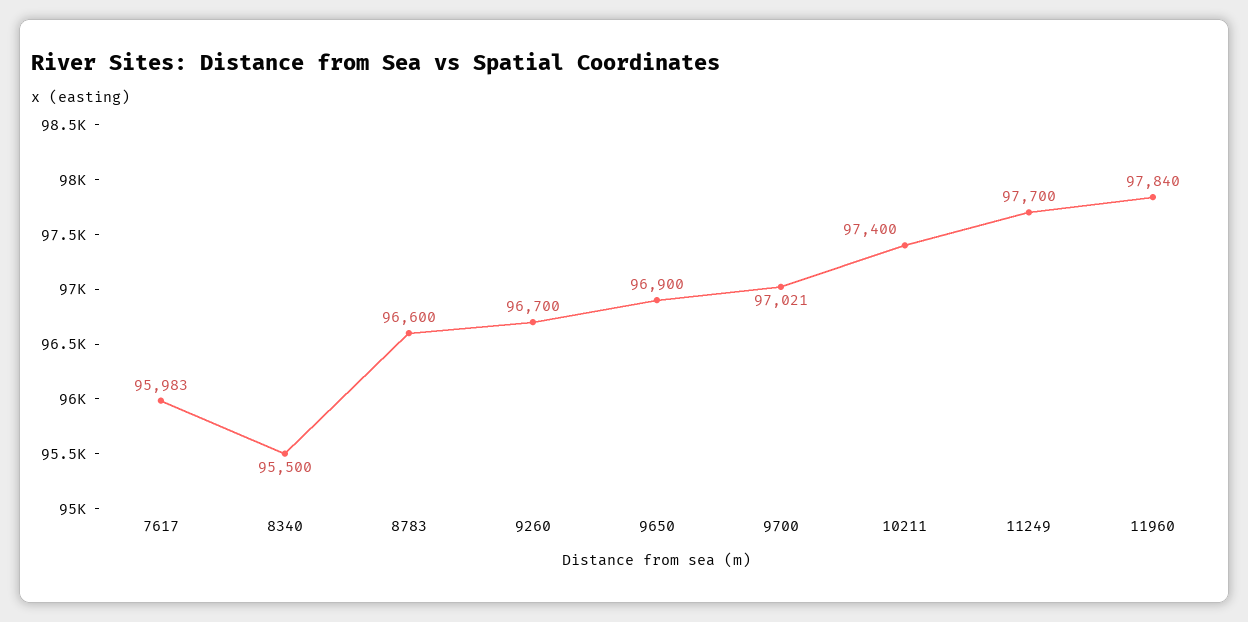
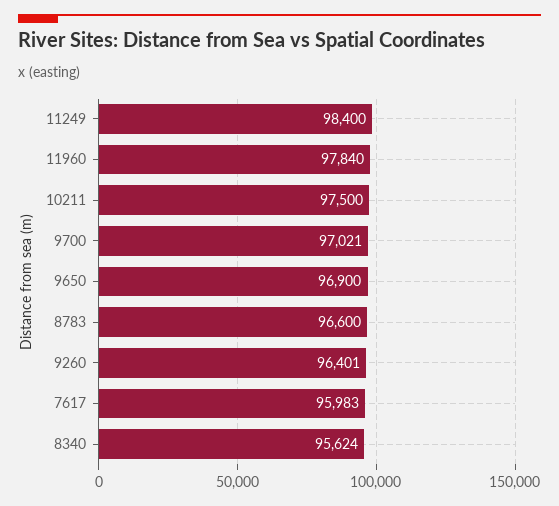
  {
    "7617": 95983,
-   "8340": 95500,
+   "8340": 95624,
    "8783": 96600,
-   "9260": 96700,
+   "9260": 96401,
    "9650": 96900,
    "9700": 97021,
-   "10211": 97400,
+   "10211": 97500,
-   "11249": 97700,
+   "11249": 98400,
    "11960": 97840
  }

